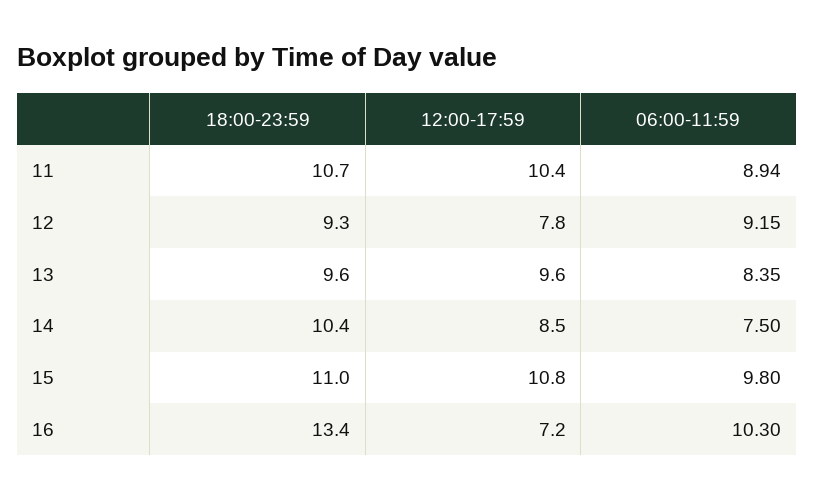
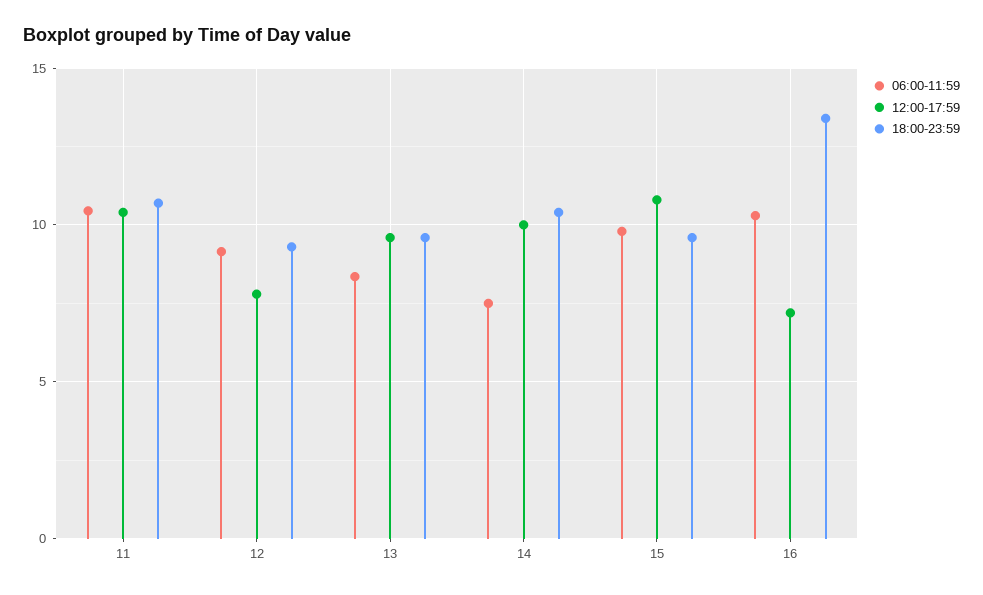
  {
    "18:00-23:59": {
      "11": 10.7,
      "12": 9.3,
      "13": 9.6,
      "14": 10.4,
-     "15": 11,
+     "15": 9.5,
      "16": 13.4
    },
    "12:00-17:59": {
      "11": 10.4,
      "12": 7.8,
      "13": 9.6,
-     "14": 8.5,
+     "14": 10,
      "15": 10.8,
      "16": 7.2
    },
    "06:00-11:59": {
-     "11": 8.94,
+     "11": 10.5,
      "12": 9.15,
      "13": 8.35,
      "14": 7.5,
      "15": 9.8,
      "16": 10.3
    }
  }

